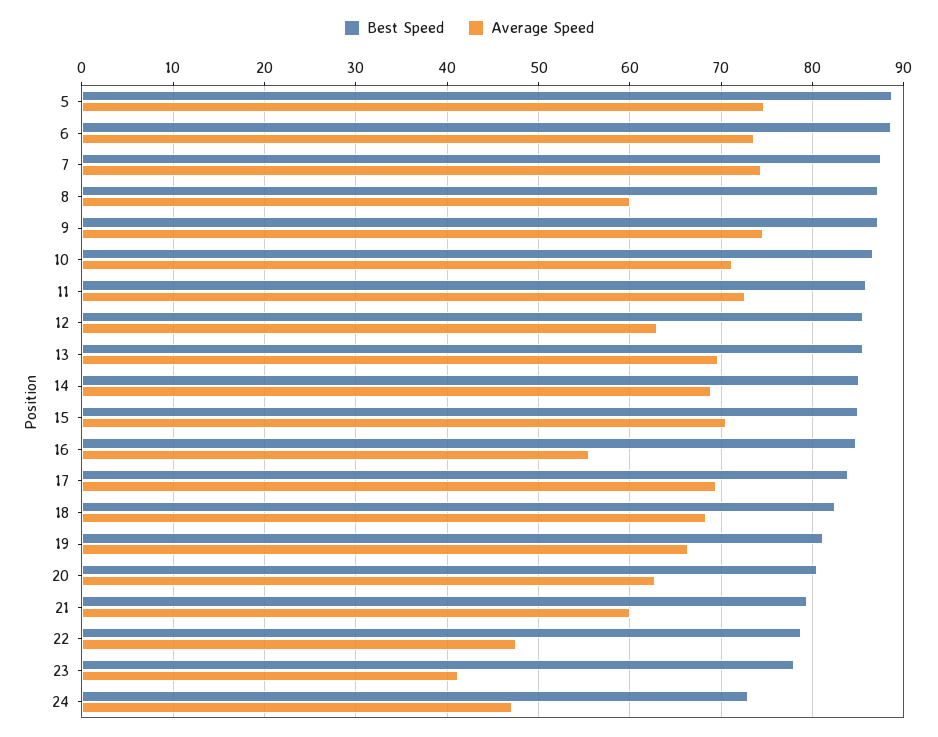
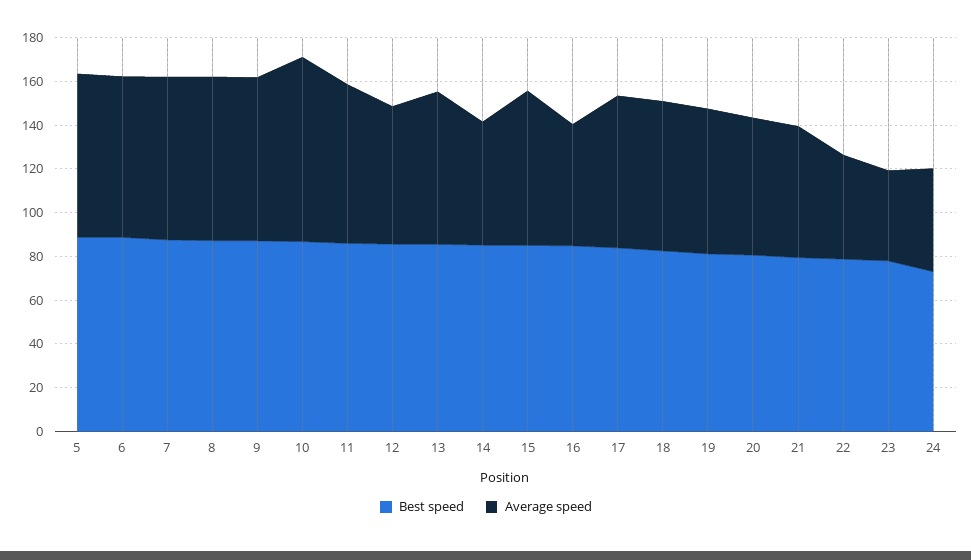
  {
    "Best Speed": {
      "5": 89,
      "6": 89,
      "7": 88,
      "8": 87,
      "9": 87,
      "10": 87,
      "11": 86,
      "12": 86,
      "13": 85,
      "14": 85,
      "15": 85,
      "16": 85,
      "17": 84,
      "18": 82,
      "19": 81,
      "20": 81,
      "21": 79,
      "22": 79,
      "23": 78,
      "24": 73
    },
    "Average Speed": {
      "5": 75,
      "6": 74,
      "7": 74,
-     "8": 60,
+     "8": 75,
      "9": 75,
-     "10": 71,
+     "10": 85,
      "11": 73,
      "12": 63,
      "13": 70,
-     "14": 69,
+     "14": 55,
      "15": 71,
      "16": 56,
      "17": 69,
      "18": 68,
      "19": 66,
      "20": 63,
      "21": 60,
      "22": 48,
      "23": 41,
      "24": 47
    }
  }

